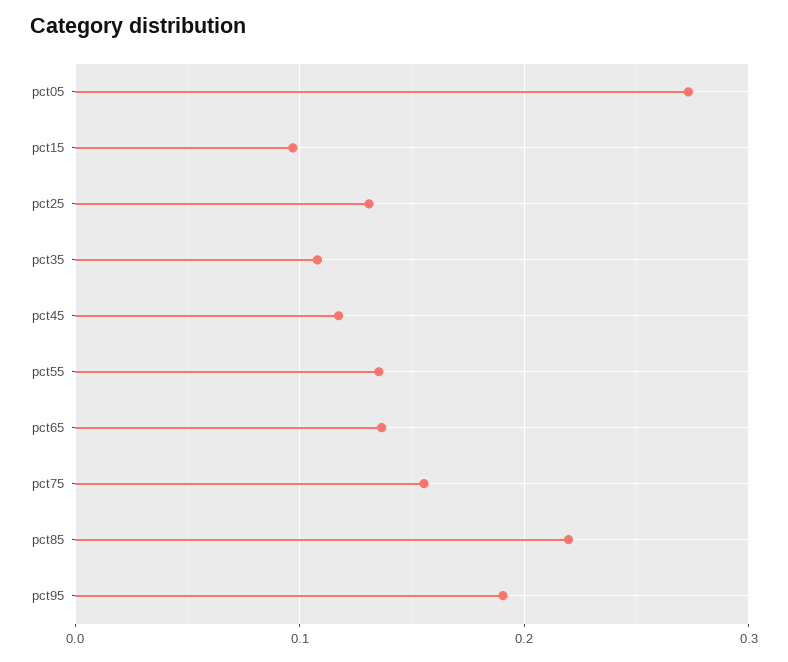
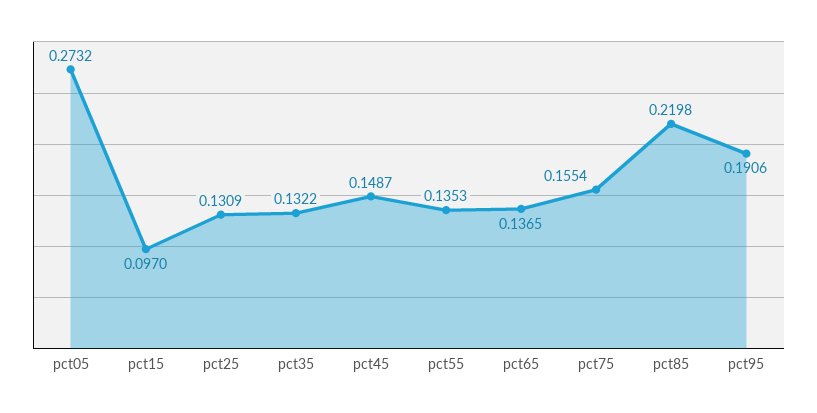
  {
    "pct05": 0.2732,
    "pct15": 0.097,
    "pct25": 0.1309,
-   "pct35": 0.11,
+   "pct35": 0.1322,
-   "pct45": 0.12,
+   "pct45": 0.1487,
    "pct55": 0.1353,
    "pct65": 0.1365,
    "pct75": 0.1554,
    "pct85": 0.2198,
    "pct95": 0.1906
  }

